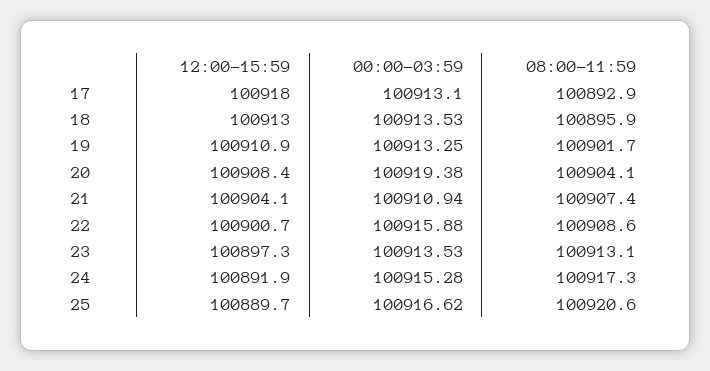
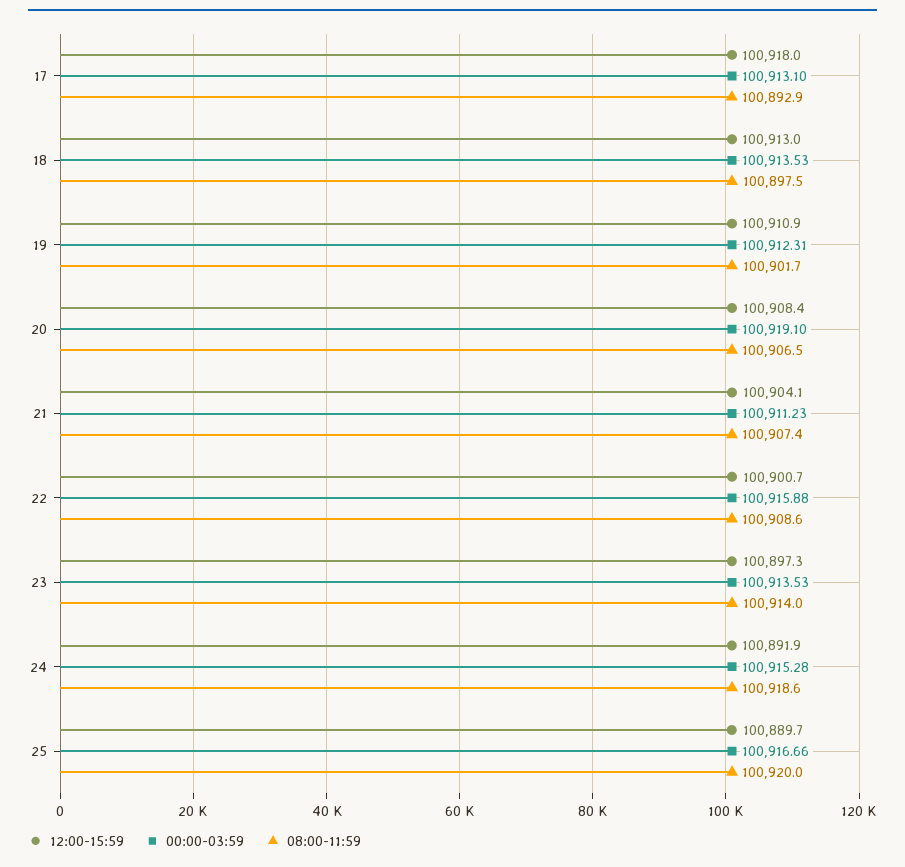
  {
    "12:00-15:59": {
      "17": 100918,
      "18": 100913,
      "19": 100910.9,
      "20": 100908.4,
      "21": 100904.1,
      "22": 100900.7,
      "23": 100897.3,
      "24": 100891.9,
      "25": 100889.7
    },
    "00:00-03:59": {
      "17": 100913.1,
      "18": 100913.53,
-     "19": 100913.25,
+     "19": 100912.31,
-     "20": 100919.38,
+     "20": 100919.1,
-     "21": 100910.94,
+     "21": 100911.23,
      "22": 100915.88,
      "23": 100913.53,
      "24": 100915.28,
-     "25": 100916.62
+     "25": 100916.66
    },
    "08:00-11:59": {
      "17": 100892.9,
-     "18": 100895.9,
+     "18": 100897.5,
      "19": 100901.7,
-     "20": 100904.1,
+     "20": 100906.5,
      "21": 100907.4,
      "22": 100908.6,
-     "23": 100913.1,
+     "23": 100914,
-     "24": 100917.3,
+     "24": 100918.6,
-     "25": 100920.6
+     "25": 100920
    }
  }

